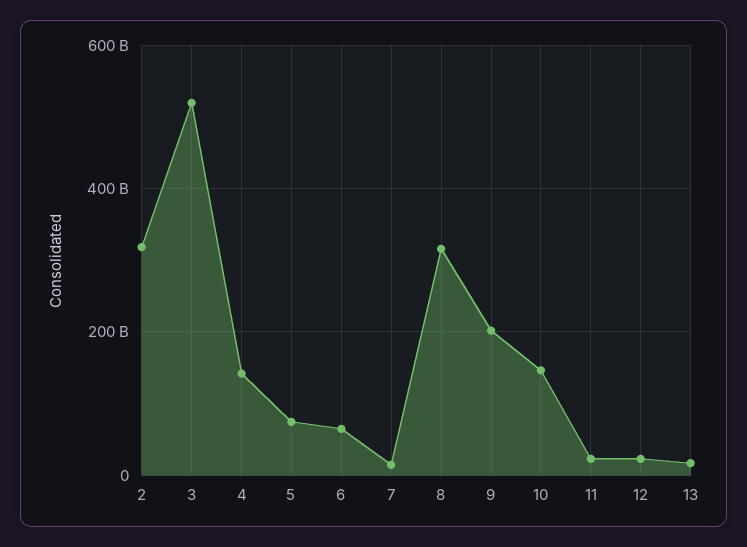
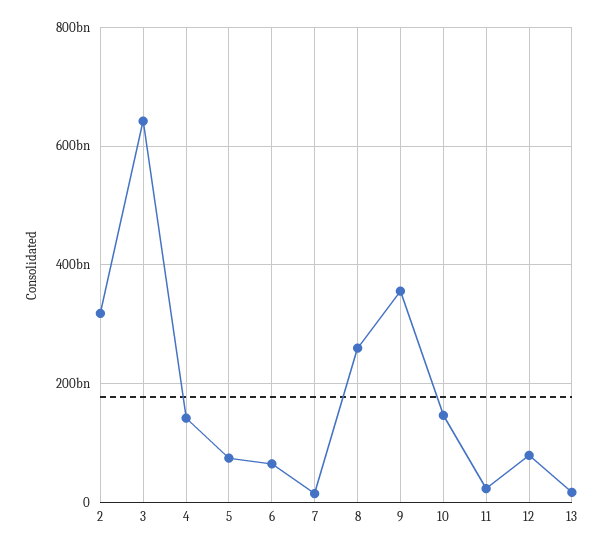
  {
    "2": 320000000000,
-   "3": 520000000000,
+   "3": 640000000000,
    "4": 140000000000,
    "5": 80000000000,
    "6": 60000000000,
    "7": 20000000000,
-   "8": 320000000000,
+   "8": 260000000000,
-   "9": 200000000000,
+   "9": 360000000000,
    "10": 140000000000,
    "11": 20000000000,
-   "12": 20000000000,
+   "12": 80000000000,
    "13": 20000000000
  }

